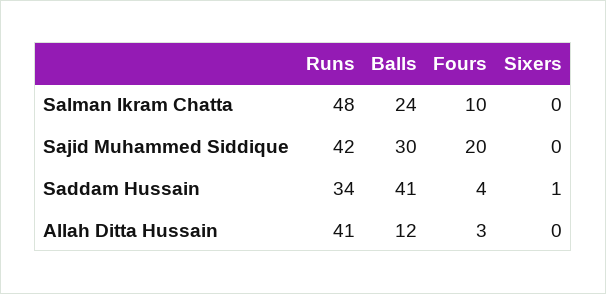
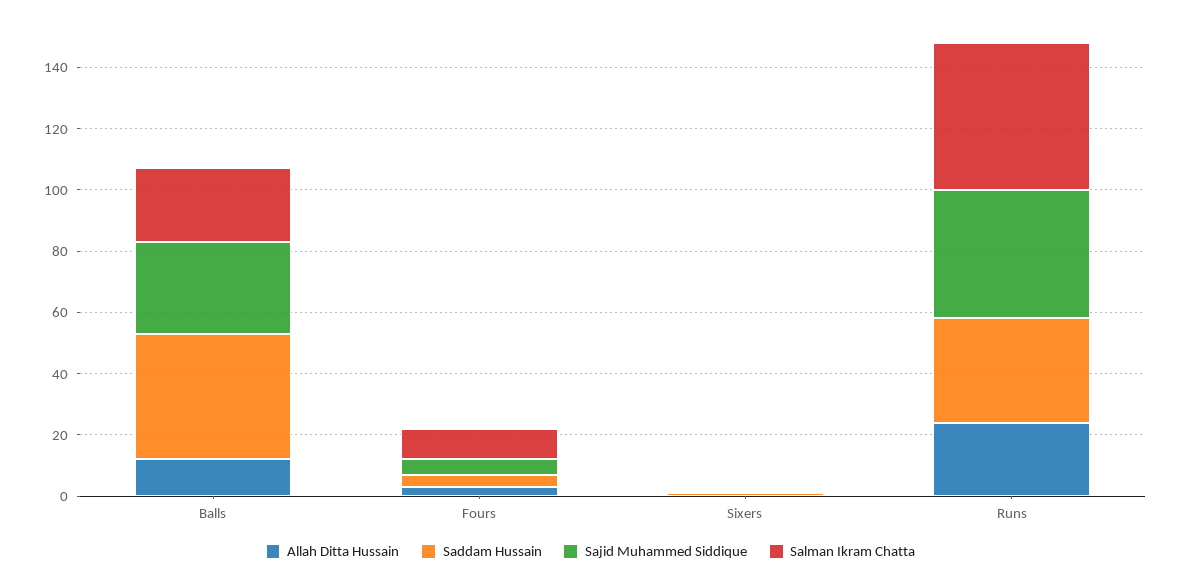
  {
    "Salman Ikram Chatta": {
      "Runs": 48,
      "Balls": 24,
      "Fours": 10,
      "Sixers": 0
    },
    "Sajid Muhammed Siddique": {
      "Runs": 42,
      "Balls": 30,
-     "Fours": 20,
+     "Fours": 5,
      "Sixers": 0
    },
    "Saddam Hussain": {
      "Runs": 34,
      "Balls": 41,
      "Fours": 4,
      "Sixers": 1
    },
    "Allah Ditta Hussain": {
-     "Runs": 41,
+     "Runs": 25,
      "Balls": 12,
      "Fours": 3,
      "Sixers": 0
    }
  }

